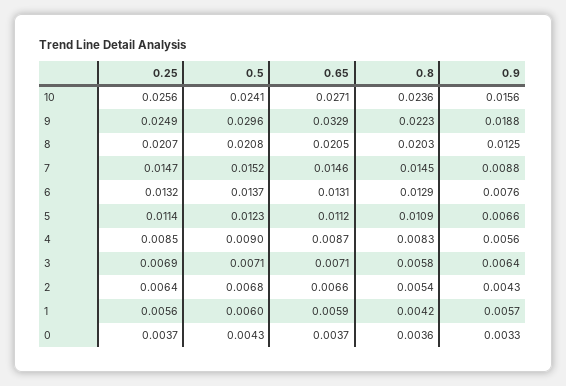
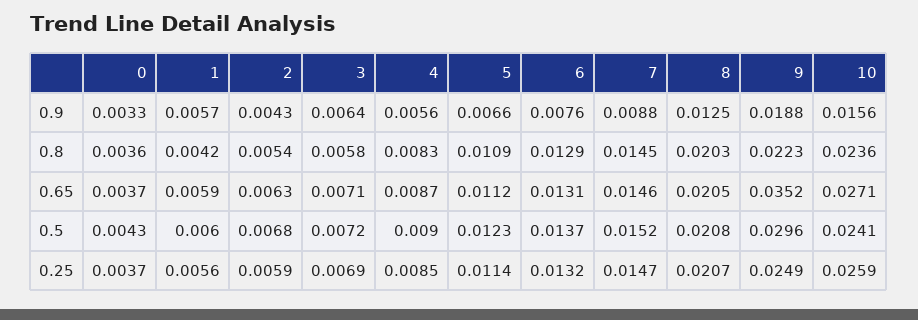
  {
    "0.25": {
-     "10": 0.0256,
+     "10": 0.0259,
      "9": 0.0249,
      "8": 0.0207,
      "7": 0.0147,
      "6": 0.0132,
      "5": 0.0114,
      "4": 0.0085,
      "3": 0.0069,
-     "2": 0.0064,
+     "2": 0.0059,
      "1": 0.0056,
      "0": 0.0037
    },
    "0.5": {
      "10": 0.0241,
      "9": 0.0296,
      "8": 0.0208,
      "7": 0.0152,
      "6": 0.0137,
      "5": 0.0123,
      "4": 0.009,
-     "3": 0.0071,
+     "3": 0.0072,
      "2": 0.0068,
      "1": 0.006,
      "0": 0.0043
    },
    "0.65": {
      "10": 0.0271,
-     "9": 0.0329,
+     "9": 0.0352,
      "8": 0.0205,
      "7": 0.0146,
      "6": 0.0131,
      "5": 0.0112,
      "4": 0.0087,
      "3": 0.0071,
-     "2": 0.0066,
+     "2": 0.0063,
      "1": 0.0059,
      "0": 0.0037
    },
    "0.8": {
      "10": 0.0236,
      "9": 0.0223,
      "8": 0.0203,
      "7": 0.0145,
      "6": 0.0129,
      "5": 0.0109,
      "4": 0.0083,
      "3": 0.0058,
      "2": 0.0054,
      "1": 0.0042,
      "0": 0.0036
    },
    "0.9": {
      "10": 0.0156,
      "9": 0.0188,
      "8": 0.0125,
      "7": 0.0088,
      "6": 0.0076,
      "5": 0.0066,
      "4": 0.0056,
      "3": 0.0064,
      "2": 0.0043,
      "1": 0.0057,
      "0": 0.0033
    }
  }

